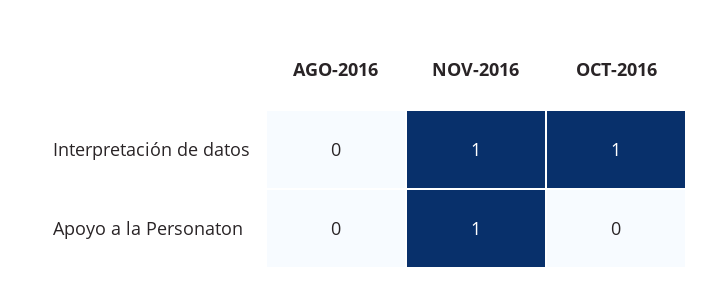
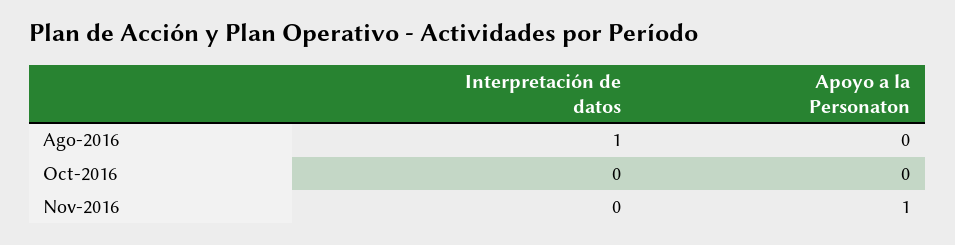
  {
    "AGO-2016": {
-     "Interpretación de datos": 0,
+     "Interpretación de datos": 1,
      "Apoyo a la Personaton": 0
    },
    "NOV-2016": {
-     "Interpretación de datos": 1,
+     "Interpretación de datos": 0,
      "Apoyo a la Personaton": 1
    },
    "OCT-2016": {
-     "Interpretación de datos": 1,
+     "Interpretación de datos": 0,
      "Apoyo a la Personaton": 0
    }
  }

